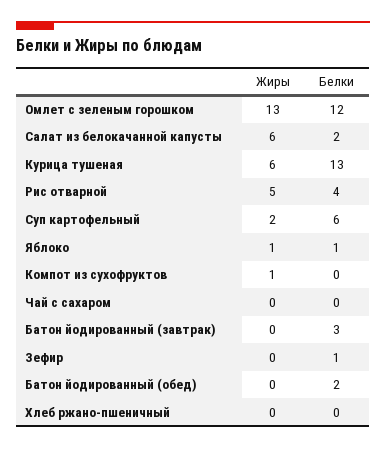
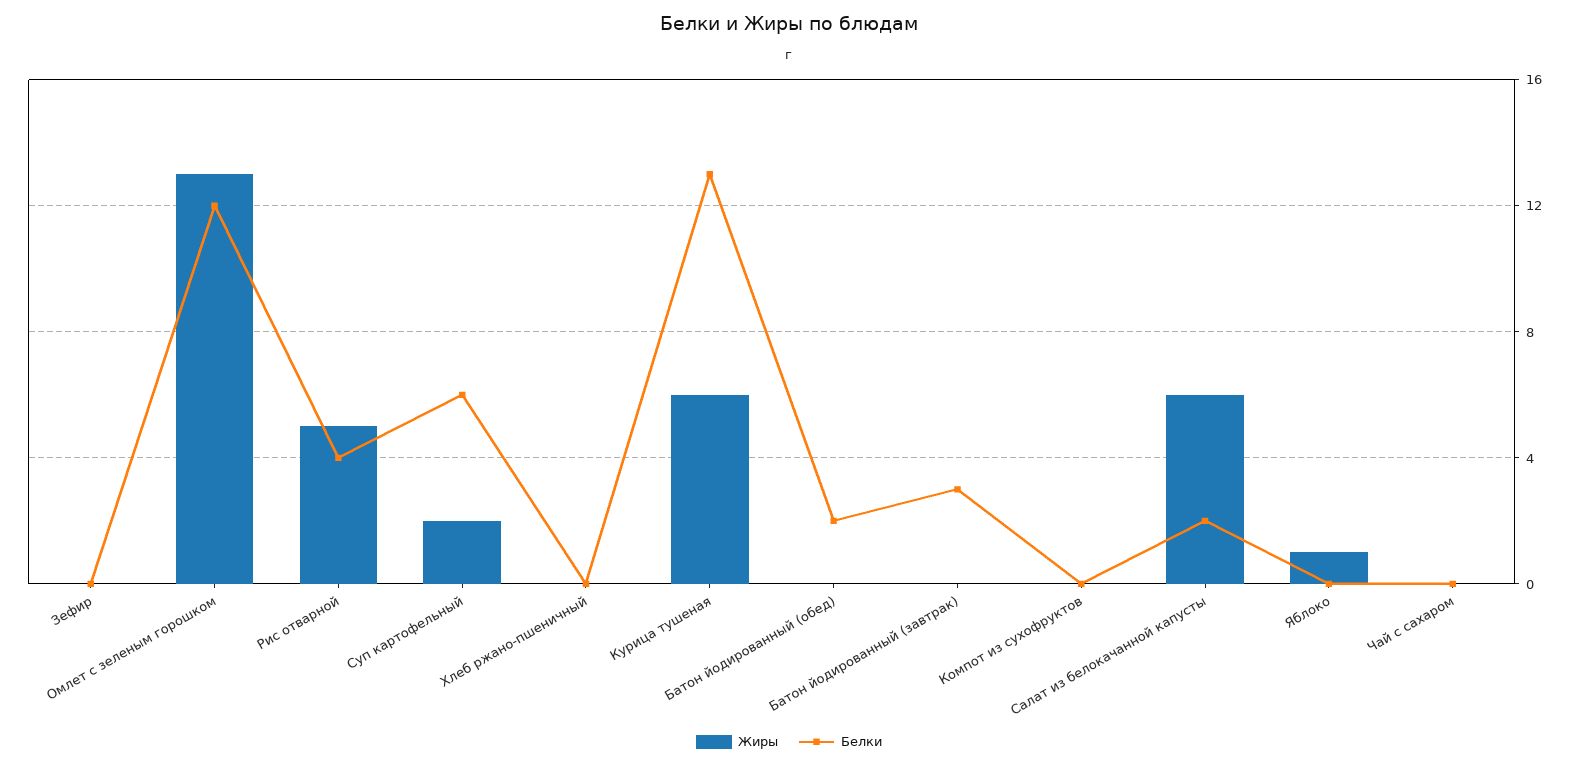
  {
    "Жиры": {
      "Омлет с зеленым горошком": 13,
      "Салат из белокачанной капусты": 6,
      "Курица тушеная": 6,
      "Рис отварной": 5,
      "Суп картофельный": 2,
      "Яблоко": 1,
-     "Компот из сухофруктов": 1,
+     "Компот из сухофруктов": 0,
      "Чай с сахаром": 0,
      "Батон йодированный (завтрак)": 0,
      "Зефир": 0,
      "Батон йодированный (обед)": 0,
      "Хлеб ржано-пшеничный": 0
    },
    "Белки": {
      "Омлет с зеленым горошком": 12,
      "Салат из белокачанной капусты": 2,
      "Курица тушеная": 13,
      "Рис отварной": 4,
      "Суп картофельный": 6,
-     "Яблоко": 1,
+     "Яблоко": 0,
      "Компот из сухофруктов": 0,
      "Чай с сахаром": 0,
      "Батон йодированный (завтрак)": 3,
-     "Зефир": 1,
+     "Зефир": 0,
      "Батон йодированный (обед)": 2,
      "Хлеб ржано-пшеничный": 0
    }
  }

